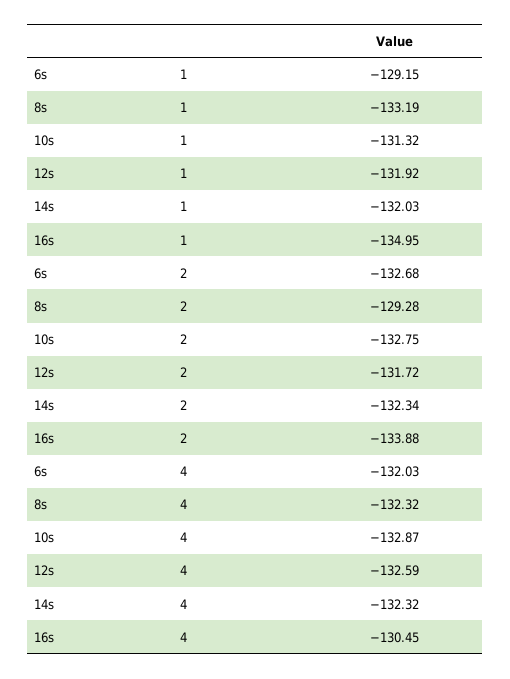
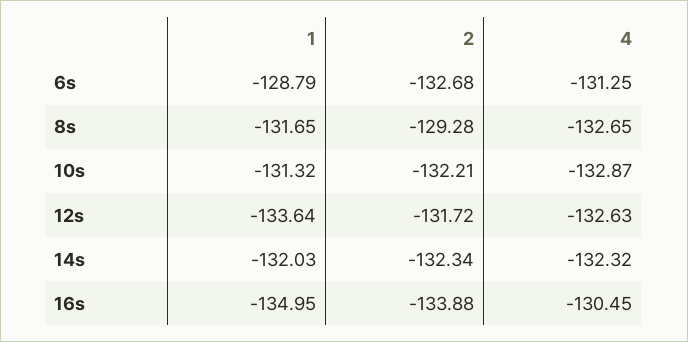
  {
    "6s": {
-     "1": -129.15,
+     "1": -128.79,
      "2": -132.68,
-     "4": -132.03
+     "4": -131.25
    },
    "8s": {
-     "1": -133.19,
+     "1": -131.65,
      "2": -129.28,
-     "4": -132.32
+     "4": -132.65
    },
    "10s": {
      "1": -131.32,
-     "2": -132.75,
+     "2": -132.21,
      "4": -132.87
    },
    "12s": {
-     "1": -131.92,
+     "1": -133.64,
      "2": -131.72,
-     "4": -132.59
+     "4": -132.63
    },
    "14s": {
      "1": -132.03,
      "2": -132.34,
      "4": -132.32
    },
    "16s": {
      "1": -134.95,
      "2": -133.88,
      "4": -130.45
    }
  }

